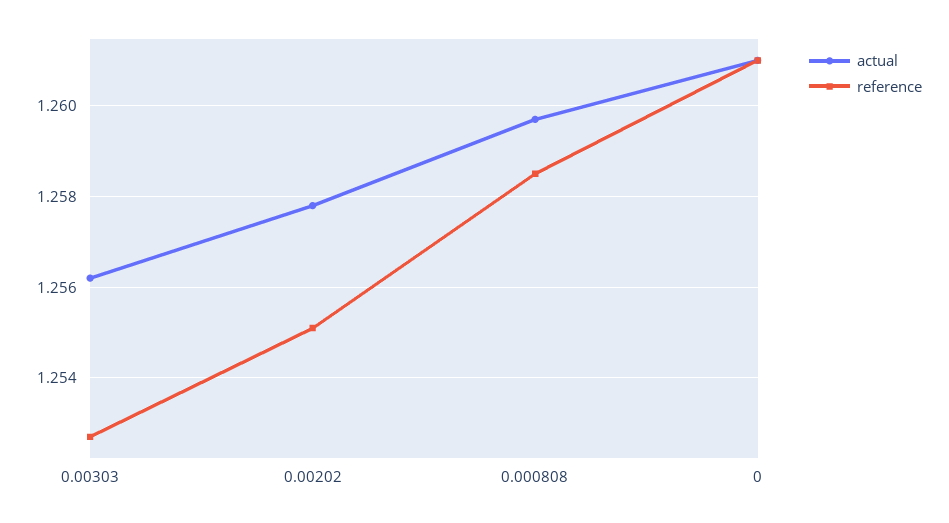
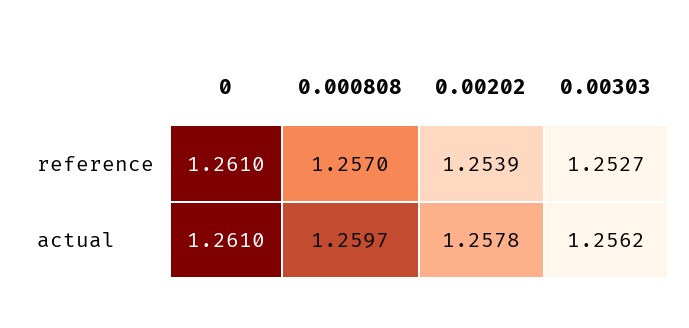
  {
    "actual": {
      "0.00303": 1.2562,
      "0.00202": 1.2578,
      "0.000808": 1.2597,
      "0": 1.261
    },
    "reference": {
      "0.00303": 1.2527,
-     "0.00202": 1.255,
+     "0.00202": 1.2539,
-     "0.000808": 1.2585,
+     "0.000808": 1.257,
      "0": 1.261
    }
  }

